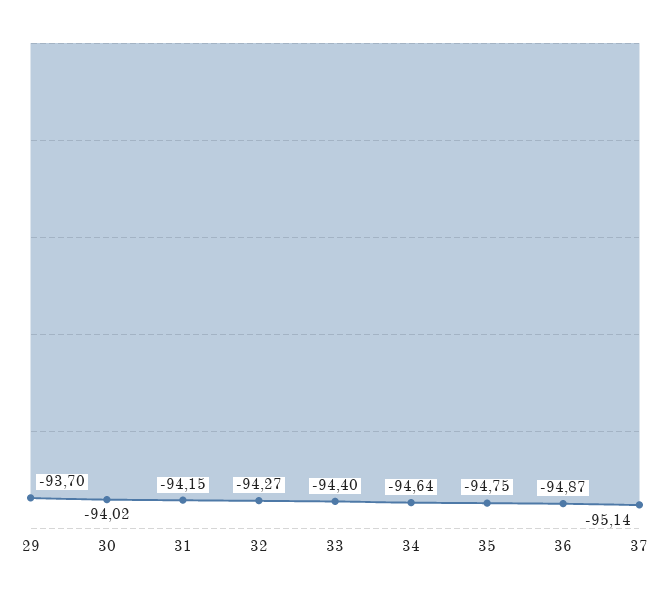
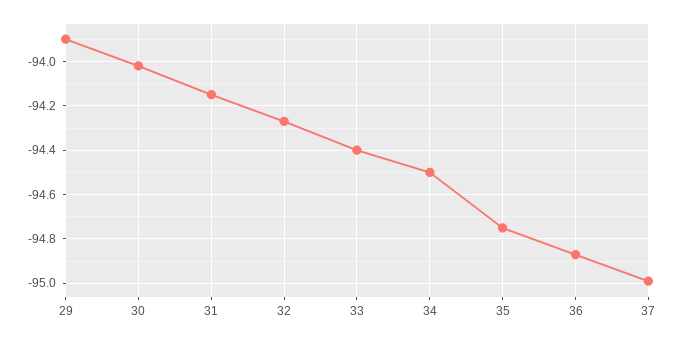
  {
-   "29": -93.7,
+   "29": -93.9,
    "30": -94.02,
    "31": -94.15,
    "32": -94.27,
    "33": -94.4,
-   "34": -94.64,
+   "34": -94.5,
    "35": -94.75,
    "36": -94.87,
-   "37": -95.14
+   "37": -95
  }

